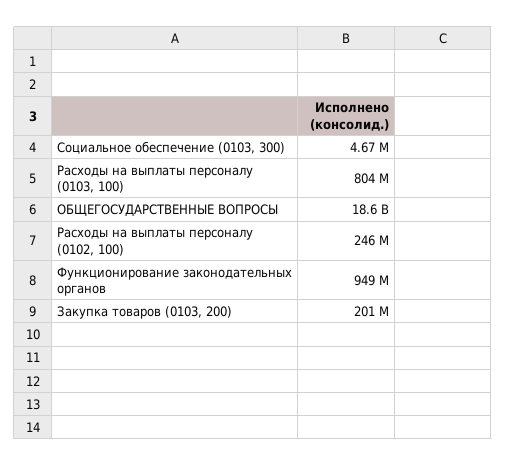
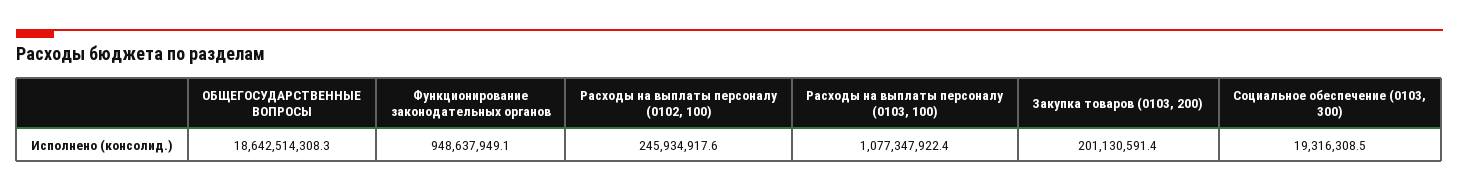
  {
-   "Социальное обеспечение (0103, 300)": 4670000,
+   "Социальное обеспечение (0103, 300)": 19316308.5,
-   "Расходы на выплаты персоналу (0103, 100)": 804000000,
+   "Расходы на выплаты персоналу (0103, 100)": 1077347922.4,
    "ОБЩЕГОСУДАРСТВЕННЫЕ ВОПРОСЫ": 18642514308.3,
    "Расходы на выплаты персоналу (0102, 100)": 245934917.6,
    "Функционирование законодательных органов": 948637949.1,
    "Закупка товаров (0103, 200)": 201130591.4
  }

